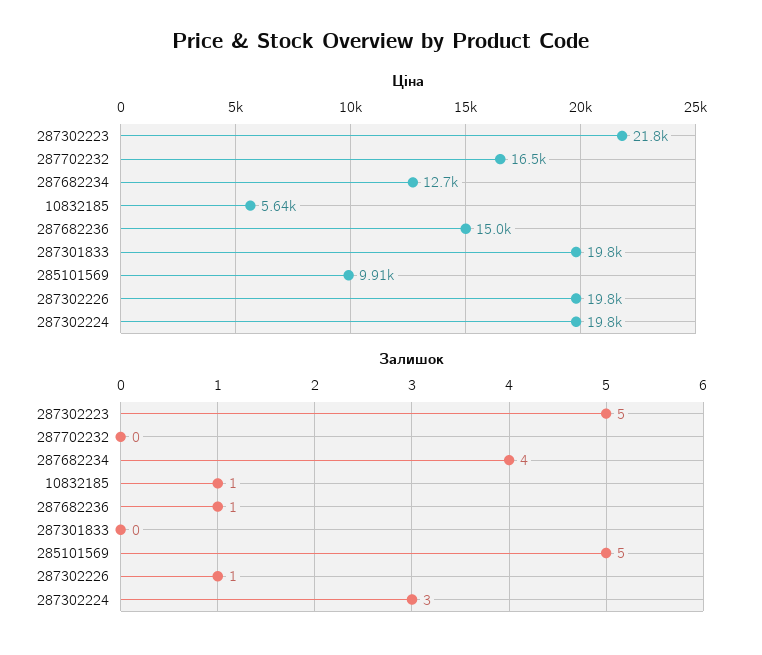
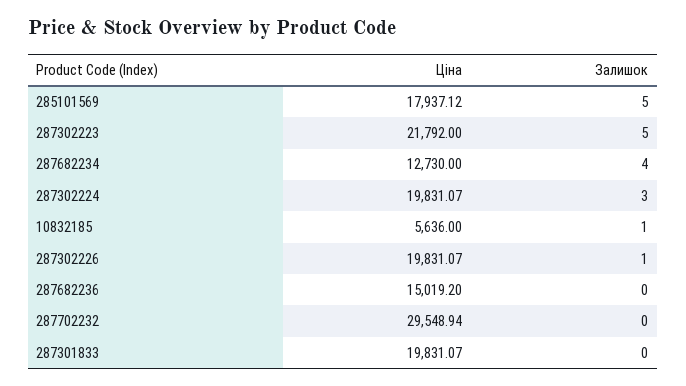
  {
    "Ціна": {
      "287302223": 21792,
-     "287702232": 16500,
+     "287702232": 29548.94,
      "287682234": 12730,
      "10832185": 5636,
      "287682236": 15019.2,
      "287301833": 19831.07,
-     "285101569": 9910,
+     "285101569": 17937.12,
      "287302226": 19831.07,
      "287302224": 19831.07
    },
    "Залишок": {
      "287302223": 5,
      "287702232": 0,
      "287682234": 4,
      "10832185": 1,
-     "287682236": 1,
+     "287682236": 0,
      "287301833": 0,
      "285101569": 5,
      "287302226": 1,
      "287302224": 3
    }
  }

